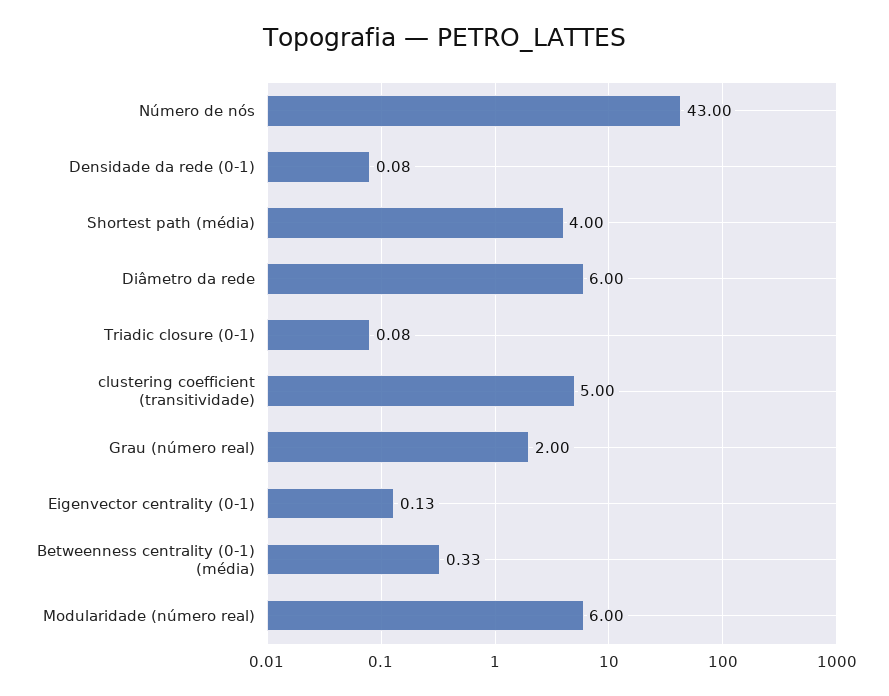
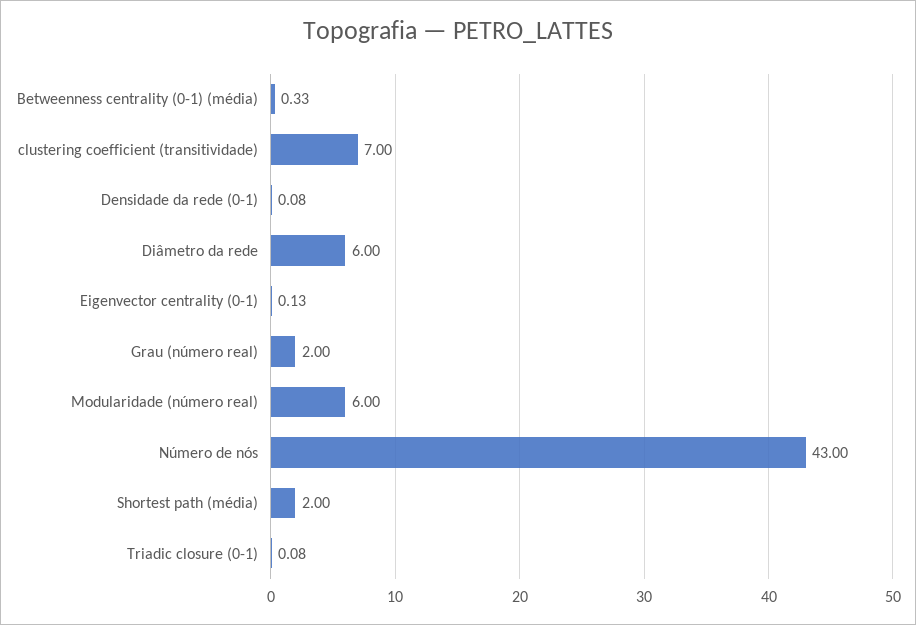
  {
    "Número de nós": 43,
    "Densidade da rede (0-1)": 0.08,
-   "Shortest path (média)": 4,
+   "Shortest path (média)": 2,
    "Diâmetro da rede": 6,
    "Triadic closure (0-1)": 0.08,
-   "clustering coefficient (transitividade)": 5,
+   "clustering coefficient (transitividade)": 7,
    "Grau (número real)": 2,
    "Eigenvector centrality (0-1)": 0.13,
    "Betweenness centrality (0-1) (média)": 0.33,
    "Modularidade (número real)": 6
  }

